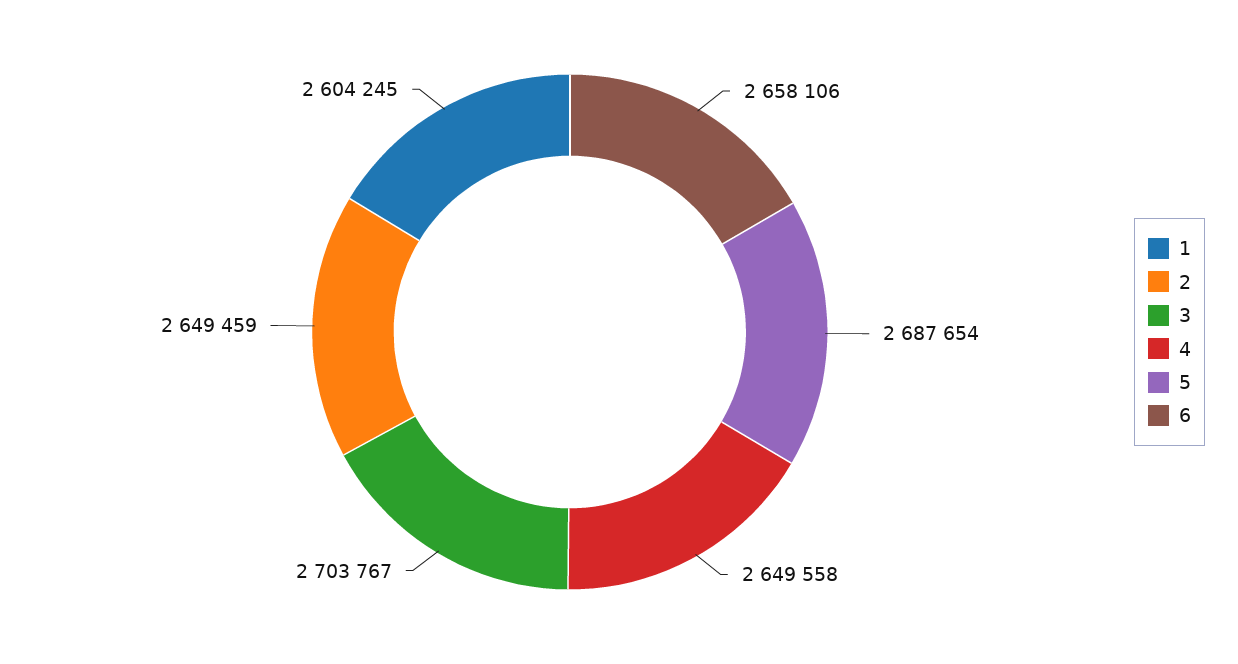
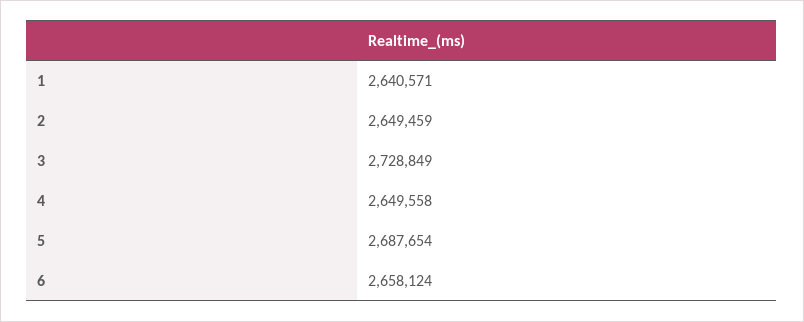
  {
-   "1": 2604245,
+   "1": 2640571,
    "2": 2649459,
-   "3": 2703767,
+   "3": 2728849,
    "4": 2649558,
    "5": 2687654,
-   "6": 2658106
+   "6": 2658124
  }

